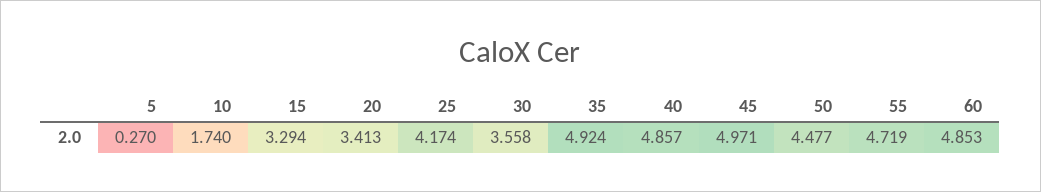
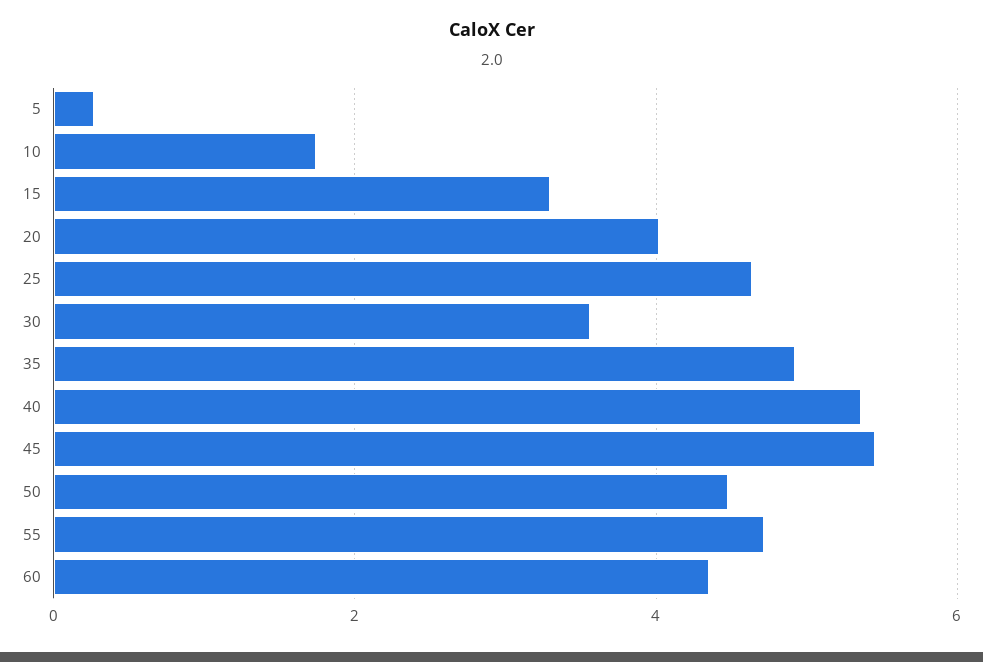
  {
    "5": 0.27,
    "10": 1.74,
    "15": 3.294,
-   "20": 3.413,
+   "20": 4,
-   "25": 4.174,
+   "25": 4.6,
    "30": 3.558,
    "35": 4.924,
-   "40": 4.857,
+   "40": 5.4,
-   "45": 4.971,
+   "45": 5.4,
    "50": 4.477,
    "55": 4.719,
-   "60": 4.853
+   "60": 4.4
  }

